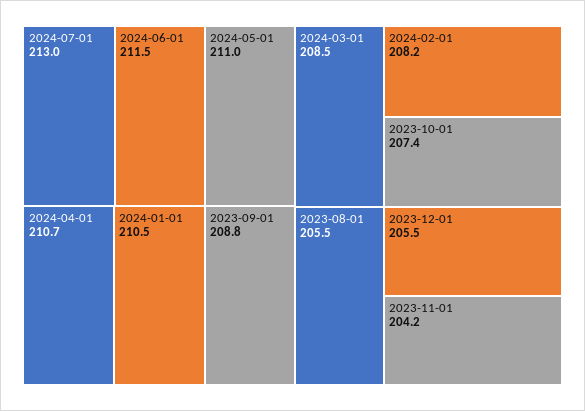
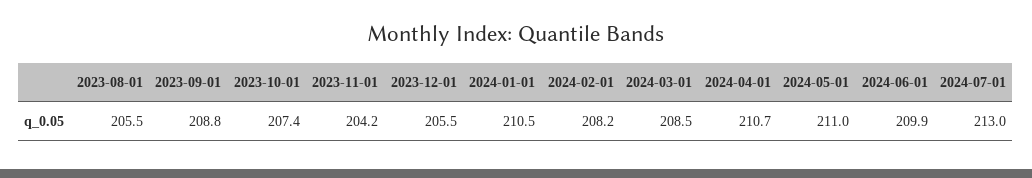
  {
    "2024-07-01": 213,
-   "2024-06-01": 211.5,
+   "2024-06-01": 209.9,
    "2024-05-01": 211,
    "2024-04-01": 210.7,
    "2024-01-01": 210.5,
    "2023-09-01": 208.8,
    "2024-03-01": 208.5,
    "2024-02-01": 208.2,
    "2023-10-01": 207.4,
    "2023-08-01": 205.5,
    "2023-12-01": 205.5,
    "2023-11-01": 204.2
  }

